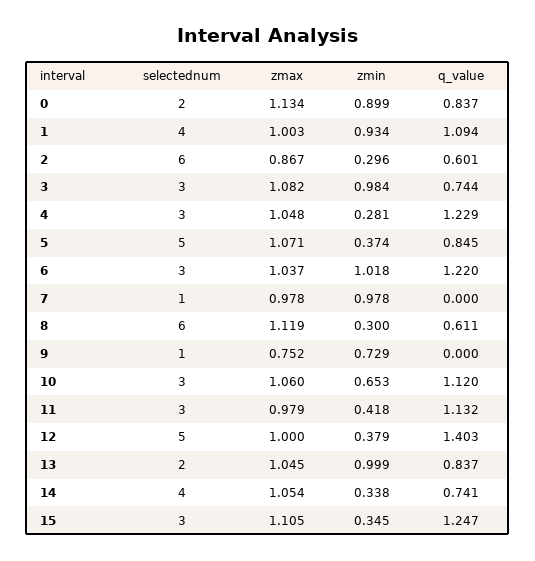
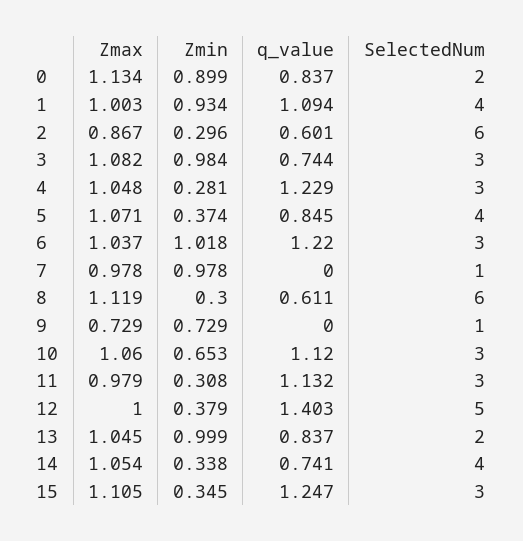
  {
    "selectednum": {
      "0": 2,
      "1": 4,
      "2": 6,
      "3": 3,
      "4": 3,
-     "5": 5,
+     "5": 4,
      "6": 3,
      "7": 1,
      "8": 6,
      "9": 1,
      "10": 3,
      "11": 3,
      "12": 5,
      "13": 2,
      "14": 4,
      "15": 3
    },
    "zmax": {
      "0": 1.134,
      "1": 1.003,
      "2": 0.867,
      "3": 1.082,
      "4": 1.048,
      "5": 1.071,
      "6": 1.037,
      "7": 0.978,
      "8": 1.119,
-     "9": 0.752,
+     "9": 0.729,
      "10": 1.06,
      "11": 0.979,
      "12": 1,
      "13": 1.045,
      "14": 1.054,
      "15": 1.105
    },
    "zmin": {
      "0": 0.899,
      "1": 0.934,
      "2": 0.296,
      "3": 0.984,
      "4": 0.281,
      "5": 0.374,
      "6": 1.018,
      "7": 0.978,
      "8": 0.3,
      "9": 0.729,
      "10": 0.653,
-     "11": 0.418,
+     "11": 0.308,
      "12": 0.379,
      "13": 0.999,
      "14": 0.338,
      "15": 0.345
    },
    "q_value": {
      "0": 0.837,
      "1": 1.094,
      "2": 0.601,
      "3": 0.744,
      "4": 1.229,
      "5": 0.845,
      "6": 1.22,
      "7": 0,
      "8": 0.611,
      "9": 0,
      "10": 1.12,
      "11": 1.132,
      "12": 1.403,
      "13": 0.837,
      "14": 0.741,
      "15": 1.247
    }
  }

